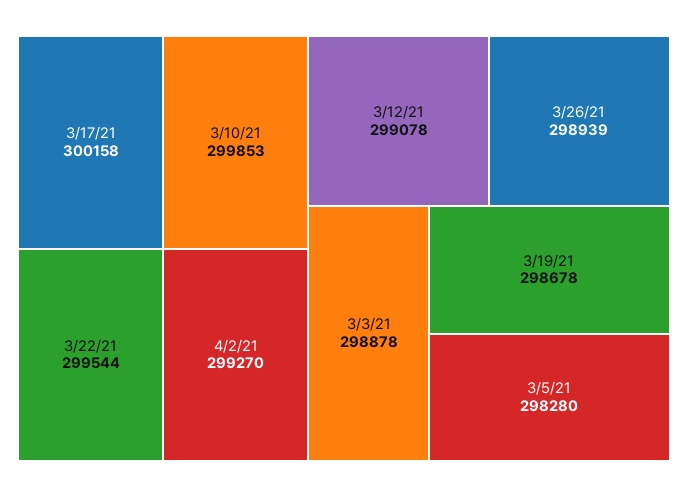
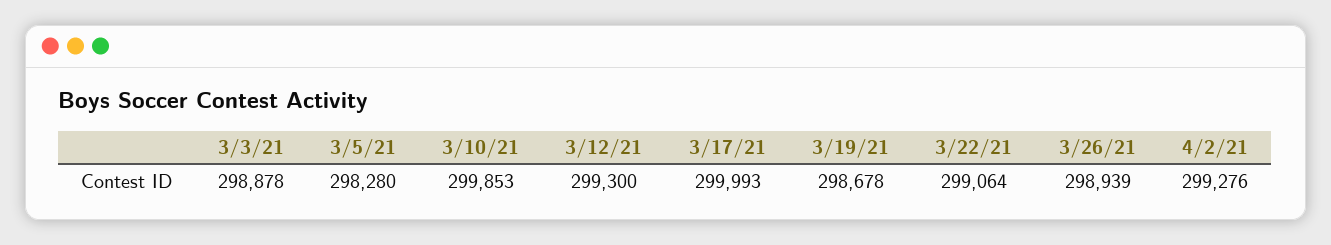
  {
-   "3/17/21": 300158,
+   "3/17/21": 299993,
    "3/10/21": 299853,
-   "3/22/21": 299544,
+   "3/22/21": 299064,
-   "4/2/21": 299270,
+   "4/2/21": 299276,
-   "3/12/21": 299078,
+   "3/12/21": 299300,
    "3/26/21": 298939,
    "3/3/21": 298878,
    "3/19/21": 298678,
    "3/5/21": 298280
  }

